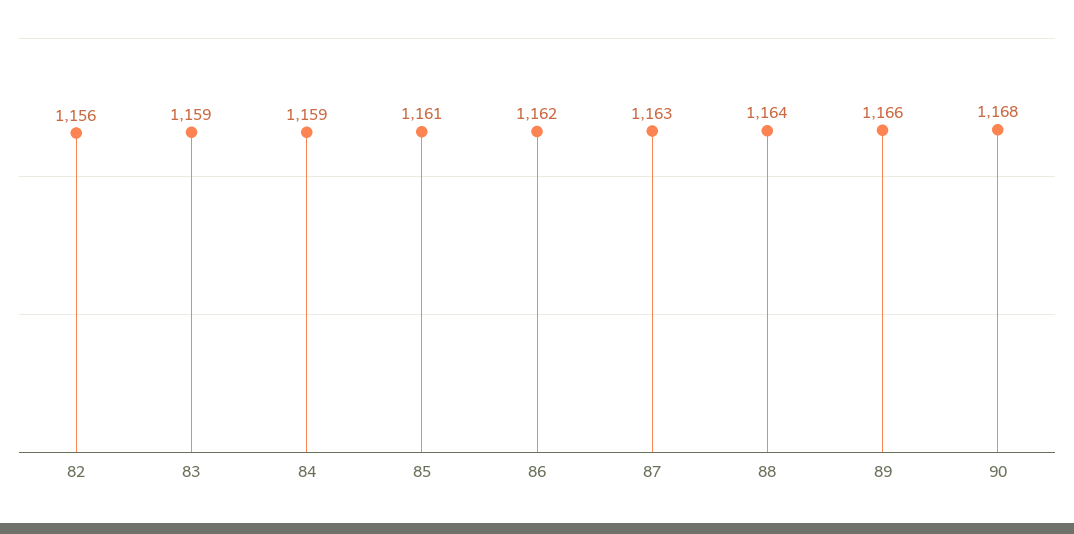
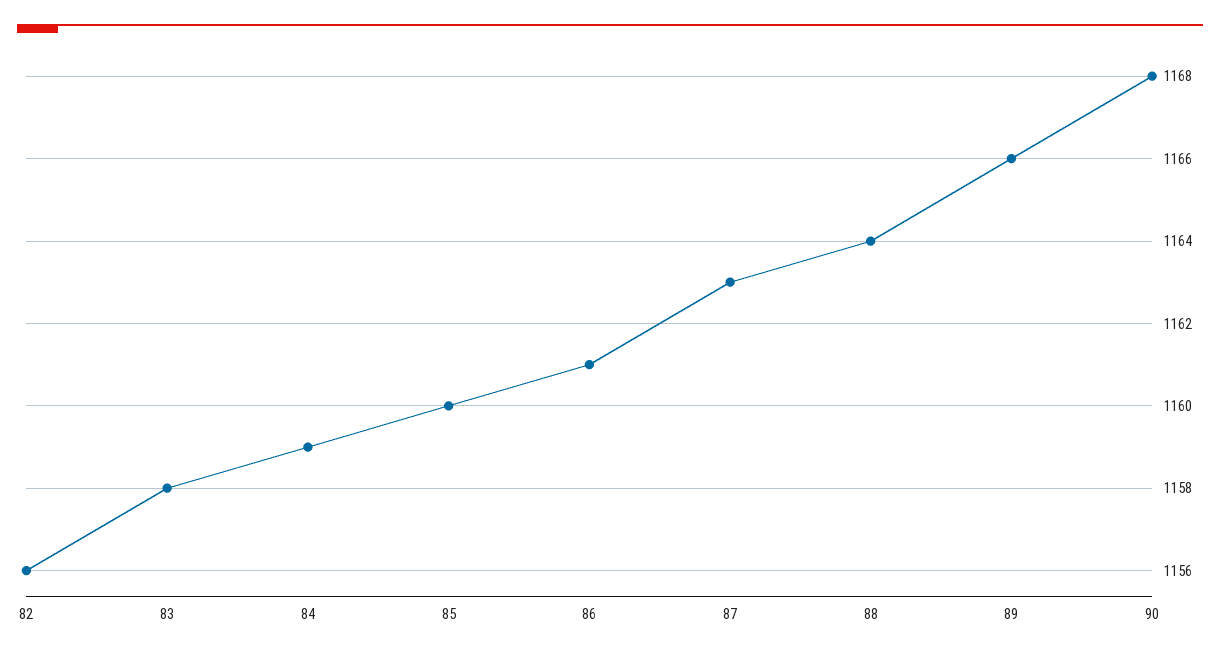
  {
    "82": 1156,
-   "83": 1159,
+   "83": 1158,
    "84": 1159,
-   "85": 1161,
+   "85": 1160,
-   "86": 1162,
+   "86": 1161,
    "87": 1163,
    "88": 1164,
    "89": 1166,
    "90": 1168
  }

